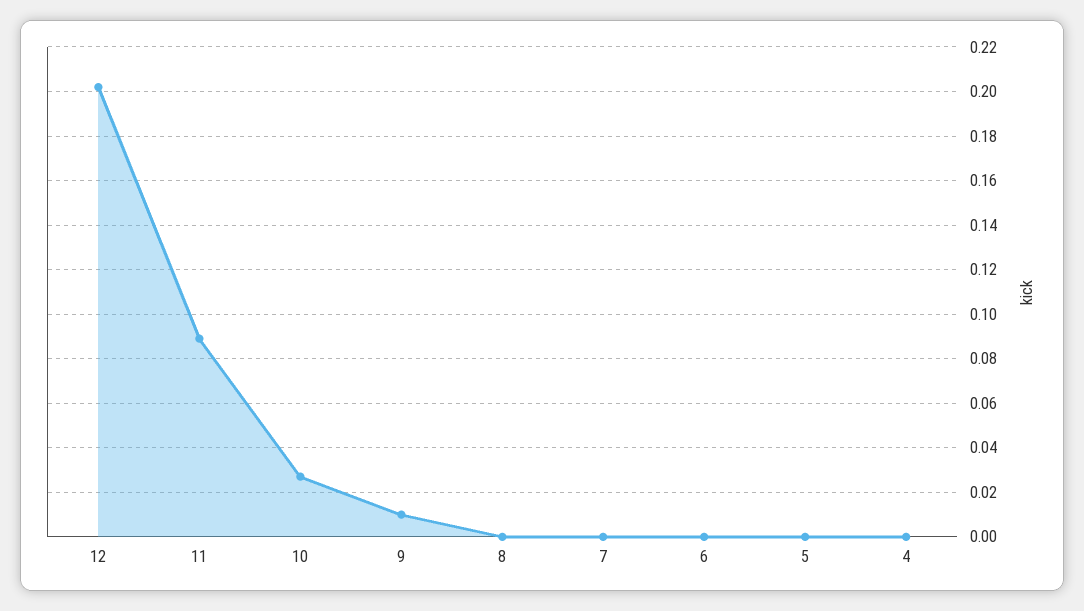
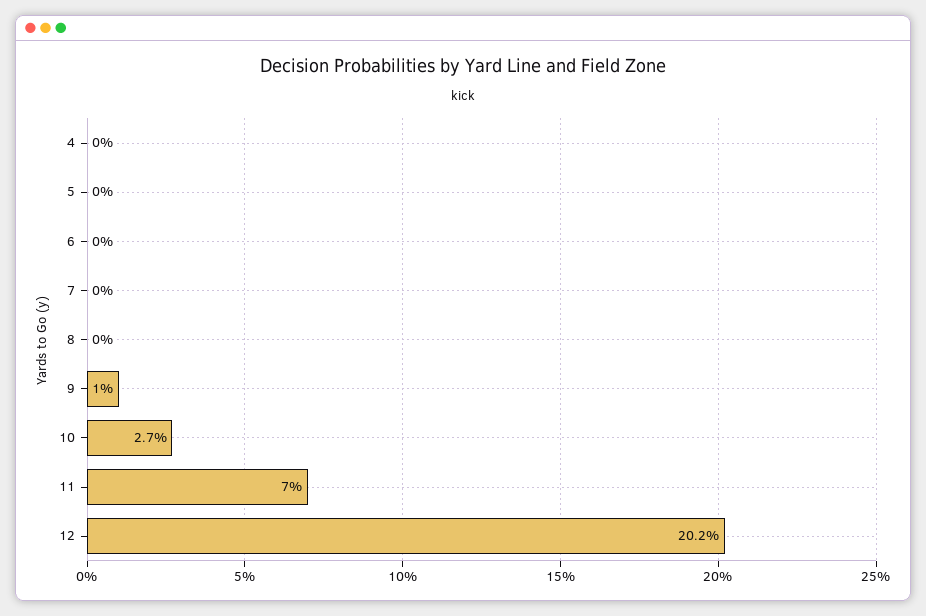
  {
    "12": 0.202,
-   "11": 0.09,
+   "11": 0.07,
    "10": 0.027,
    "9": 0.01,
    "8": 0,
    "7": 0,
    "6": 0,
    "5": 0,
    "4": 0
  }

